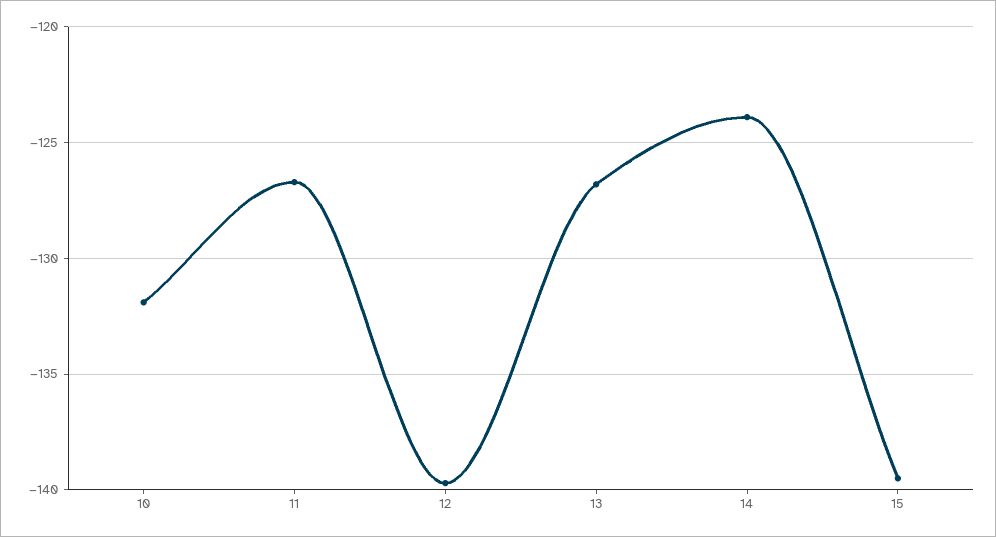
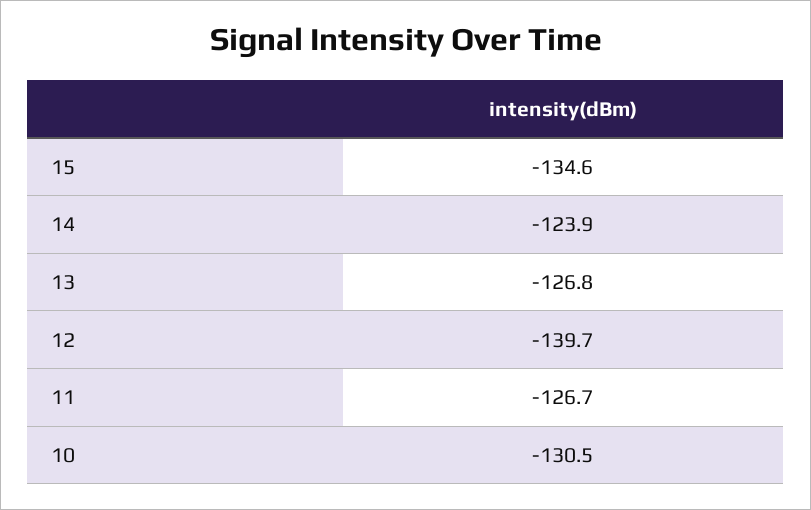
  {
-   "10": -132,
+   "10": -130.5,
    "11": -126.7,
    "12": -139.7,
    "13": -126.8,
    "14": -123.9,
-   "15": -139.5
+   "15": -134.6
  }

